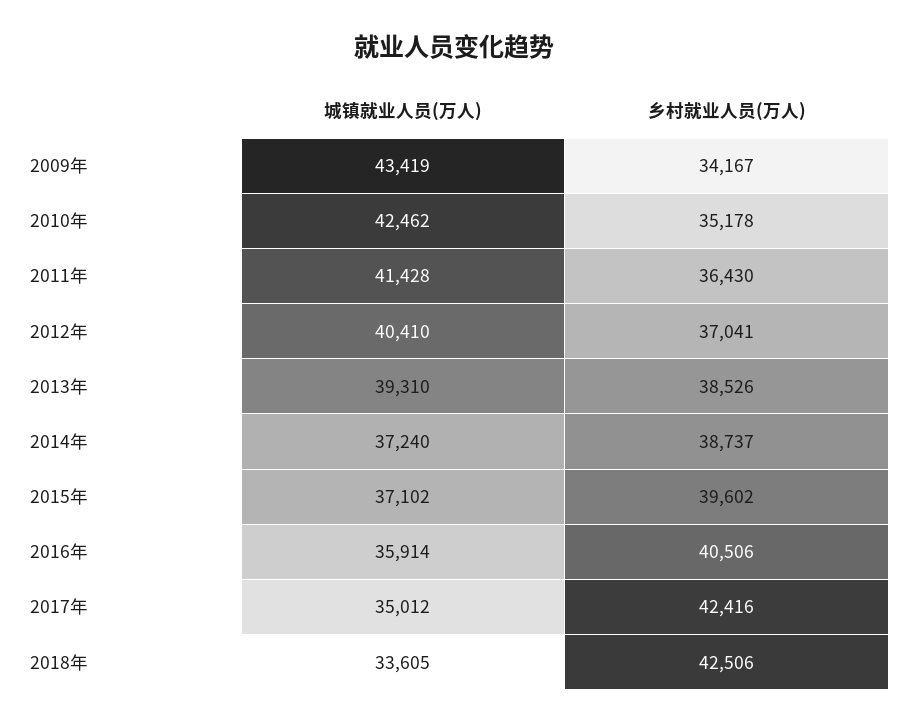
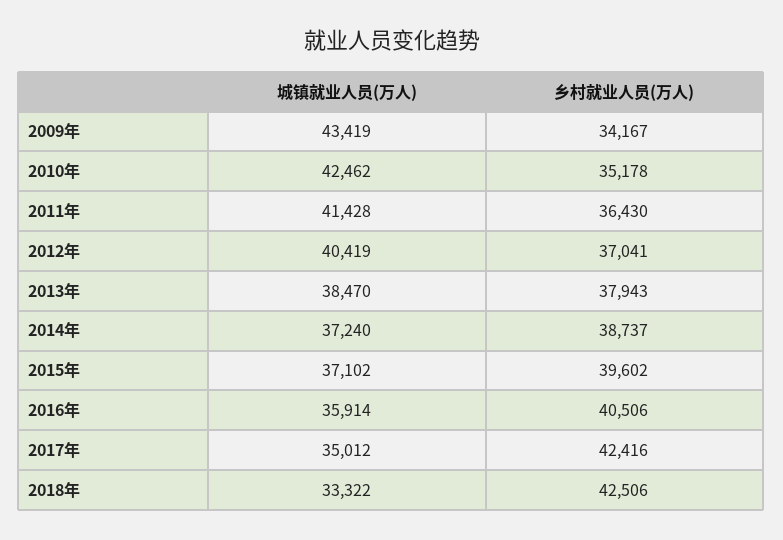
  {
    "城镇就业人员(万人)": {
      "2009年": 43419,
      "2010年": 42462,
      "2011年": 41428,
-     "2012年": 40410,
+     "2012年": 40419,
-     "2013年": 39310,
+     "2013年": 38470,
      "2014年": 37240,
      "2015年": 37102,
      "2016年": 35914,
      "2017年": 35012,
-     "2018年": 33605
+     "2018年": 33322
    },
    "乡村就业人员(万人)": {
      "2009年": 34167,
      "2010年": 35178,
      "2011年": 36430,
      "2012年": 37041,
-     "2013年": 38526,
+     "2013年": 37943,
      "2014年": 38737,
      "2015年": 39602,
      "2016年": 40506,
      "2017年": 42416,
      "2018年": 42506
    }
  }

